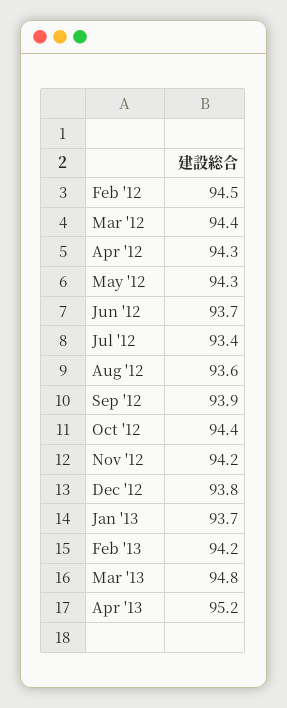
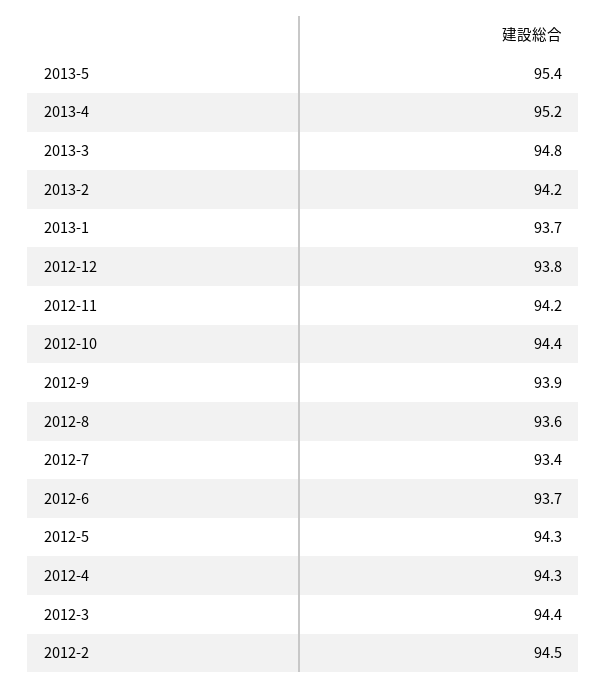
  {
    "Feb '12": 94.5,
    "Mar '12": 94.4,
    "Apr '12": 94.3,
    "May '12": 94.3,
    "Jun '12": 93.7,
    "Jul '12": 93.4,
    "Aug '12": 93.6,
    "Sep '12": 93.9,
    "Oct '12": 94.4,
    "Nov '12": 94.2,
    "Dec '12": 93.8,
    "Jan '13": 93.7,
    "Feb '13": 94.2,
    "Mar '13": 94.8,
-   "Apr '13": 95.2
+   "Apr '13": 95.2,
+   "2013-5": 95.4
  }

